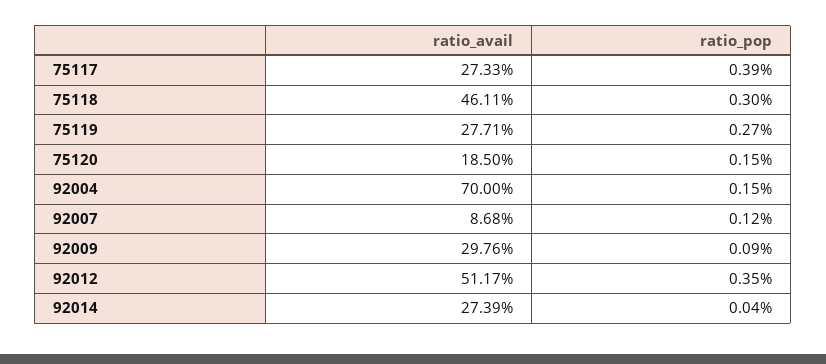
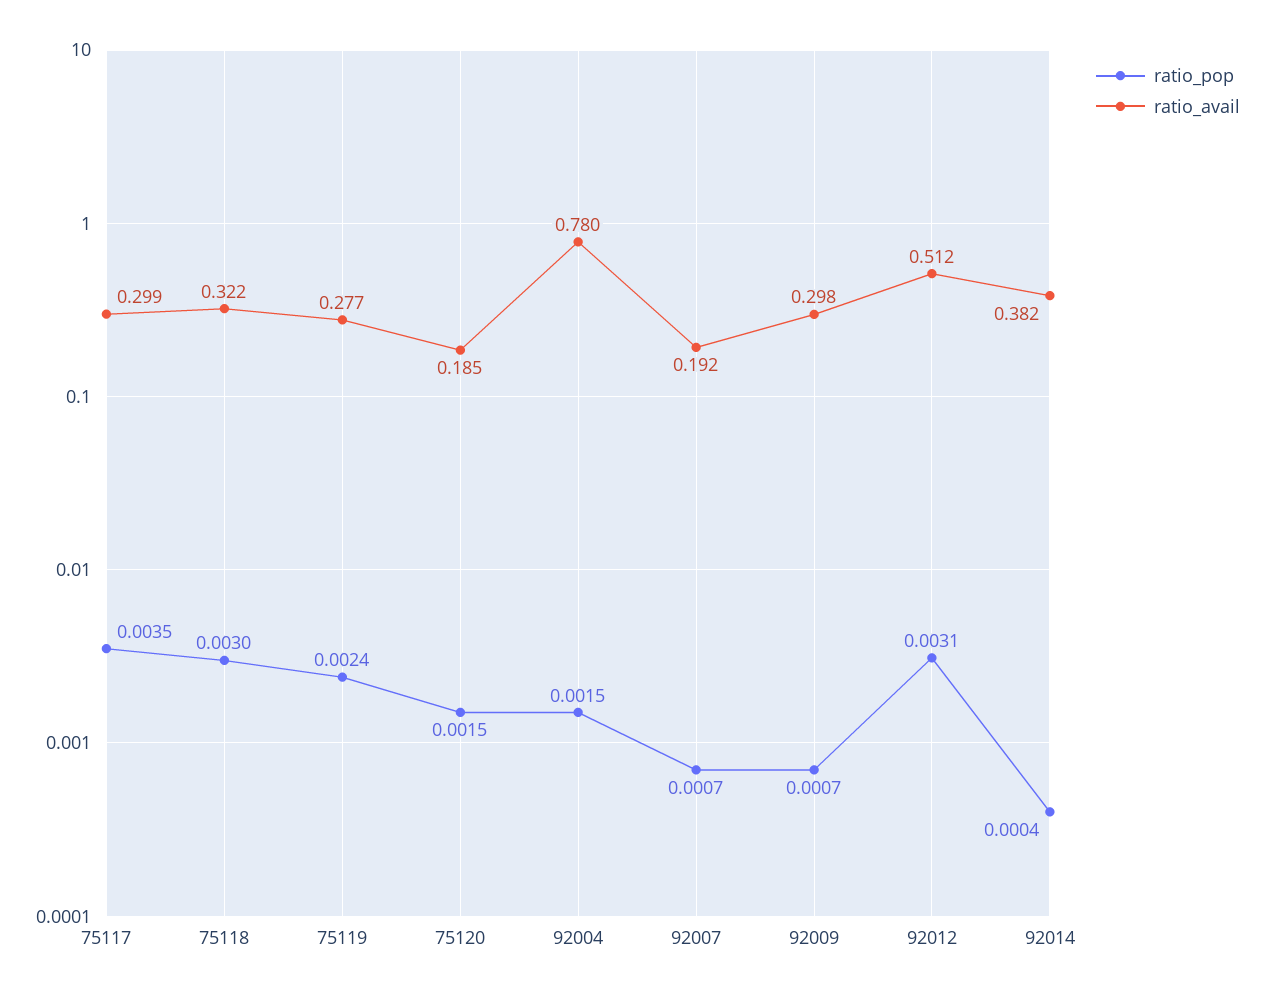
  {
    "ratio_avail": {
-     "75117": 0.2733,
+     "75117": 0.299,
-     "75118": 0.4611,
+     "75118": 0.322,
      "75119": 0.2771,
      "75120": 0.185,
-     "92004": 0.7,
+     "92004": 0.78,
-     "92007": 0.0868,
+     "92007": 0.192,
      "92009": 0.2976,
      "92012": 0.5117,
-     "92014": 0.2739
+     "92014": 0.382
    },
    "ratio_pop": {
-     "75117": 0.0039,
+     "75117": 0.0035,
      "75118": 0.003,
-     "75119": 0.0027,
+     "75119": 0.0024,
      "75120": 0.0015,
      "92004": 0.0015,
-     "92007": 0.0012,
+     "92007": 0.0007,
-     "92009": 0.0009,
+     "92009": 0.0007,
-     "92012": 0.0035,
+     "92012": 0.0031,
      "92014": 0.0004
    }
  }

